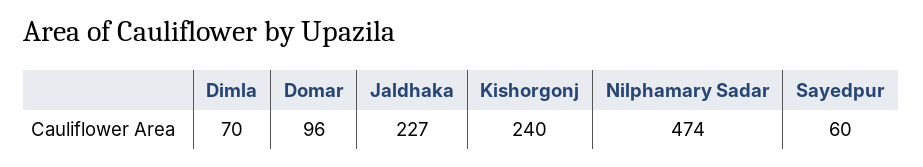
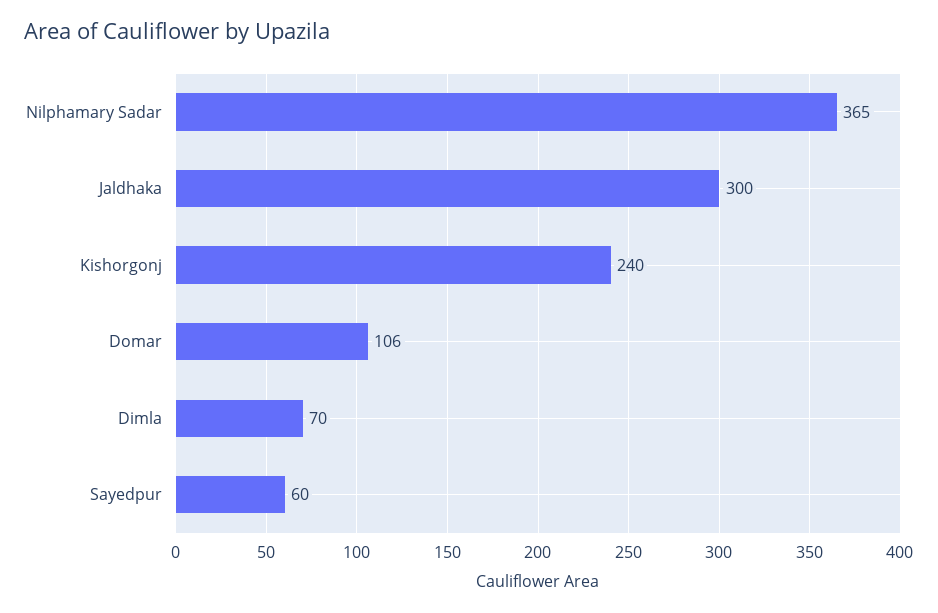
  {
    "Dimla": 70,
-   "Domar": 96,
+   "Domar": 106,
-   "Jaldhaka": 227,
+   "Jaldhaka": 300,
    "Kishorgonj": 240,
-   "Nilphamary Sadar": 474,
+   "Nilphamary Sadar": 365,
    "Sayedpur": 60
  }

